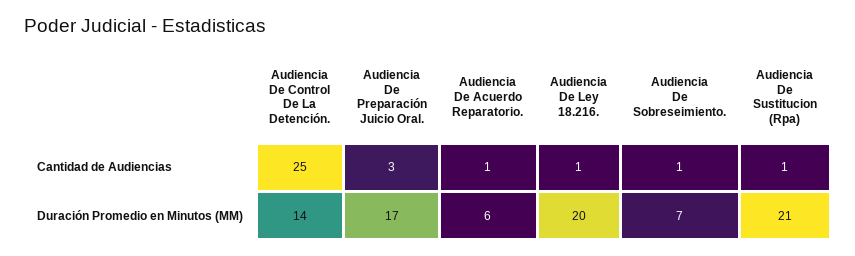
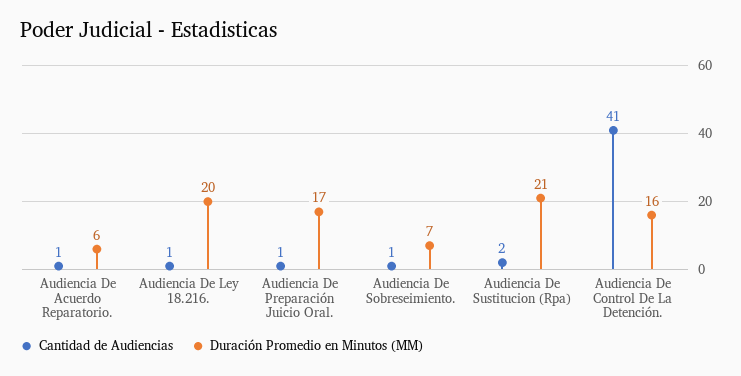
  {
    "Cantidad de Audiencias": {
-     "Audiencia De Control De La Detención.": 25,
+     "Audiencia De Control De La Detención.": 41,
-     "Audiencia De Preparación Juicio Oral.": 3,
+     "Audiencia De Preparación Juicio Oral.": 1,
      "Audiencia De Acuerdo Reparatorio.": 1,
      "Audiencia De Ley 18.216.": 1,
      "Audiencia De Sobreseimiento.": 1,
-     "Audiencia De Sustitucion (Rpa)": 1
+     "Audiencia De Sustitucion (Rpa)": 2
    },
    "Duración Promedio en Minutos (MM)": {
-     "Audiencia De Control De La Detención.": 14,
+     "Audiencia De Control De La Detención.": 16,
      "Audiencia De Preparación Juicio Oral.": 17,
      "Audiencia De Acuerdo Reparatorio.": 6,
      "Audiencia De Ley 18.216.": 20,
      "Audiencia De Sobreseimiento.": 7,
      "Audiencia De Sustitucion (Rpa)": 21
    }
  }

